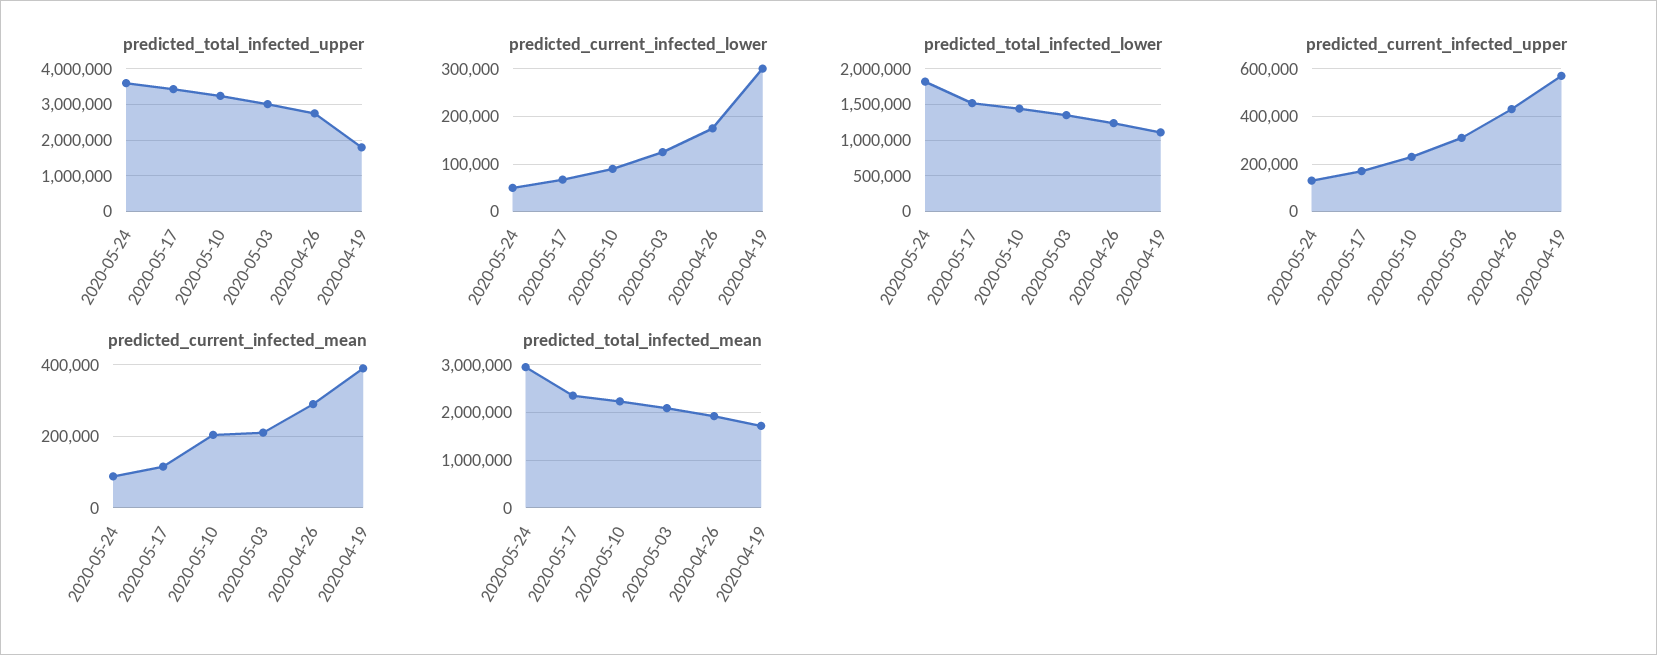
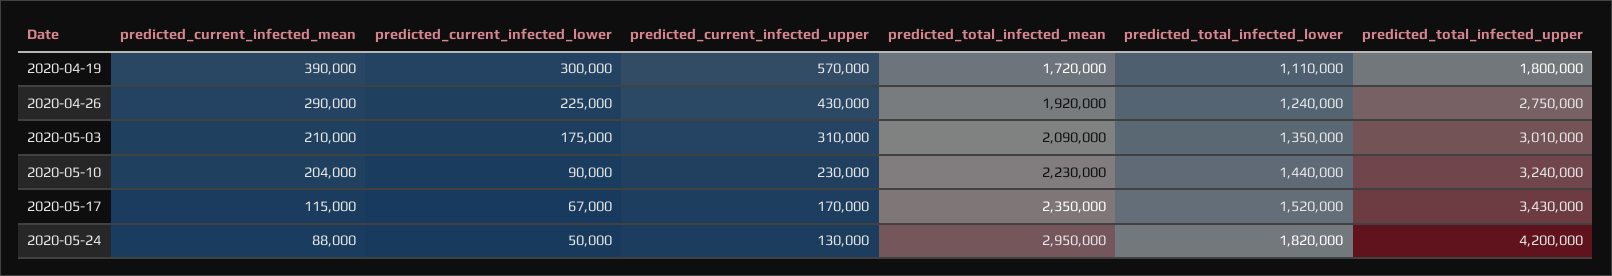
  {
    "predicted_total_infected_upper": {
-     "2020-05-24": 3600000,
+     "2020-05-24": 4200000,
      "2020-05-17": 3430000,
      "2020-05-10": 3240000,
      "2020-05-03": 3010000,
      "2020-04-26": 2750000,
      "2020-04-19": 1800000
    },
    "predicted_current_infected_lower": {
      "2020-05-24": 50000,
      "2020-05-17": 67000,
      "2020-05-10": 90000,
-     "2020-05-03": 120000,
+     "2020-05-03": 175000,
-     "2020-04-26": 180000,
+     "2020-04-26": 225000,
      "2020-04-19": 300000
    },
    "predicted_total_infected_lower": {
      "2020-05-24": 1820000,
      "2020-05-17": 1520000,
      "2020-05-10": 1440000,
      "2020-05-03": 1350000,
      "2020-04-26": 1240000,
      "2020-04-19": 1110000
    },
    "predicted_current_infected_upper": {
      "2020-05-24": 130000,
      "2020-05-17": 170000,
      "2020-05-10": 230000,
      "2020-05-03": 310000,
      "2020-04-26": 430000,
      "2020-04-19": 570000
    },
    "predicted_current_infected_mean": {
      "2020-05-24": 88000,
      "2020-05-17": 115000,
      "2020-05-10": 204000,
      "2020-05-03": 210000,
      "2020-04-26": 290000,
      "2020-04-19": 390000
    },
    "predicted_total_infected_mean": {
      "2020-05-24": 2950000,
      "2020-05-17": 2350000,
      "2020-05-10": 2230000,
      "2020-05-03": 2090000,
      "2020-04-26": 1920000,
      "2020-04-19": 1720000
    }
  }

